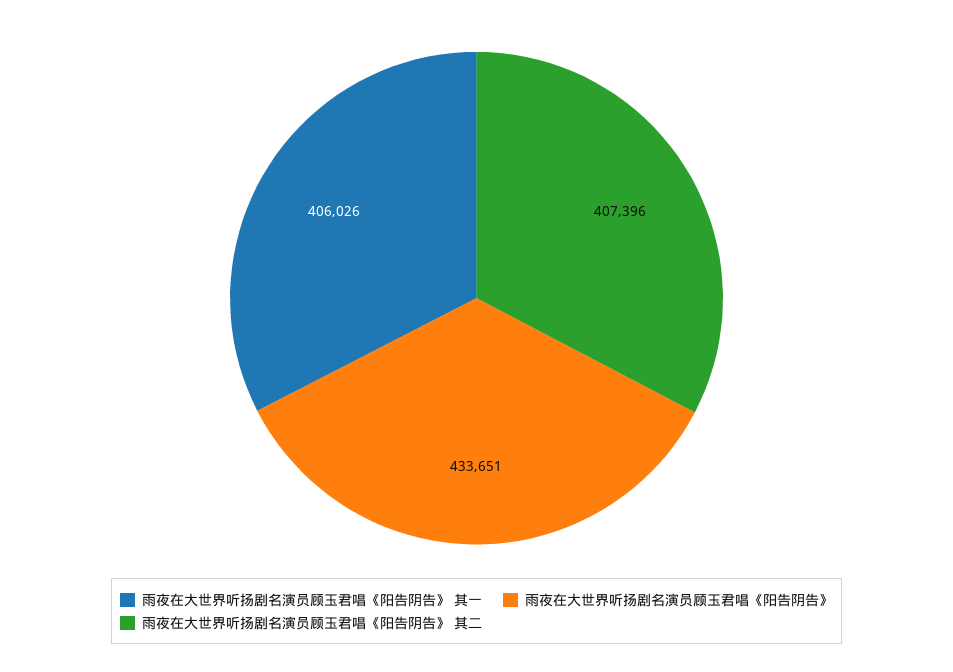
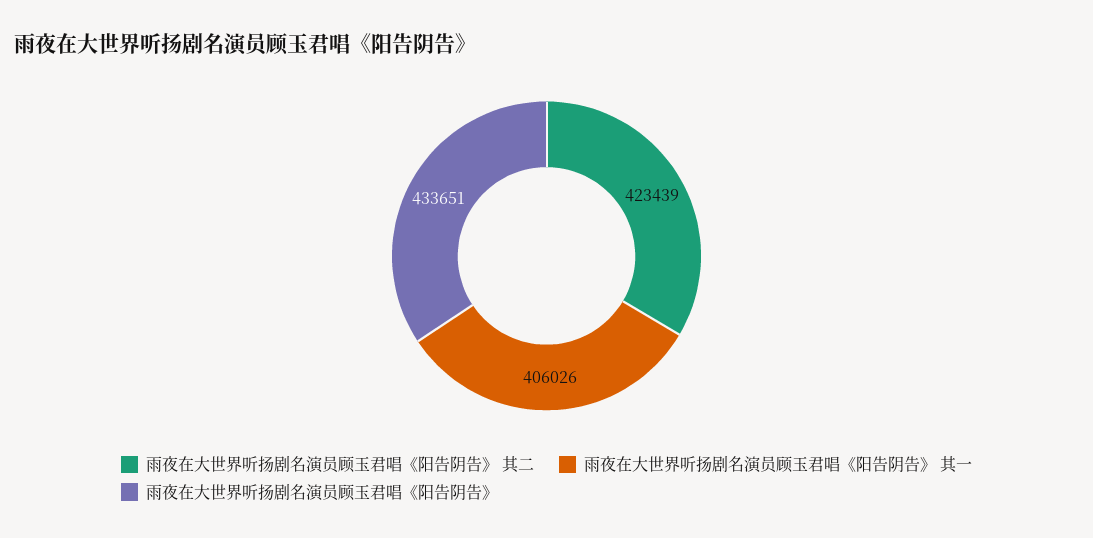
  {
    "雨夜在大世界听扬剧名演员顾玉君唱《阳告阴告》 其一": 406026,
    "雨夜在大世界听扬剧名演员顾玉君唱《阳告阴告》": 433651,
-   "雨夜在大世界听扬剧名演员顾玉君唱《阳告阴告》 其二": 407396
+   "雨夜在大世界听扬剧名演员顾玉君唱《阳告阴告》 其二": 423439
  }

